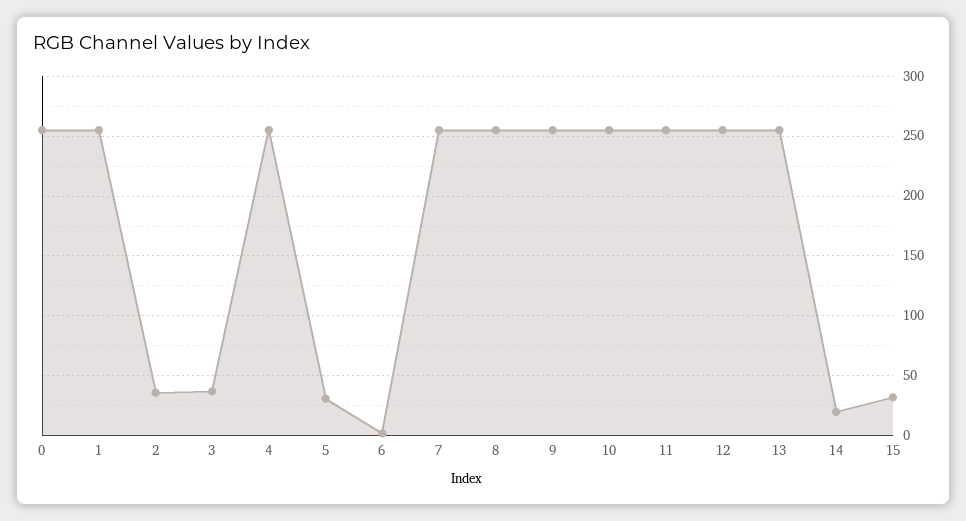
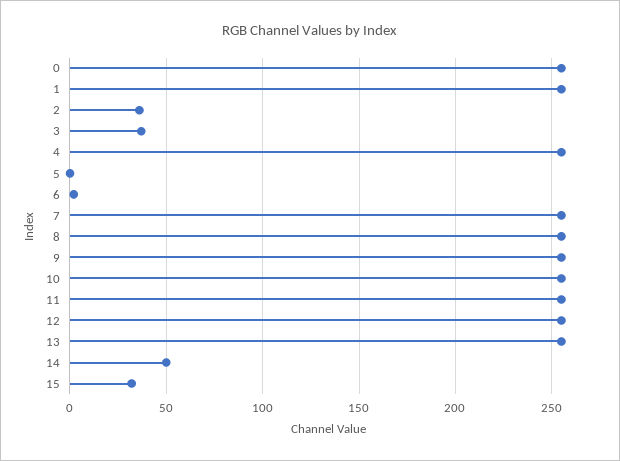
  {
    "0": 255,
    "1": 255,
    "2": 35,
    "3": 35,
    "4": 255,
-   "5": 30,
+   "5": 0,
    "6": 0,
    "7": 255,
    "8": 255,
    "9": 255,
    "10": 255,
    "11": 255,
    "12": 255,
    "13": 255,
-   "14": 20,
+   "14": 50,
    "15": 30
  }

